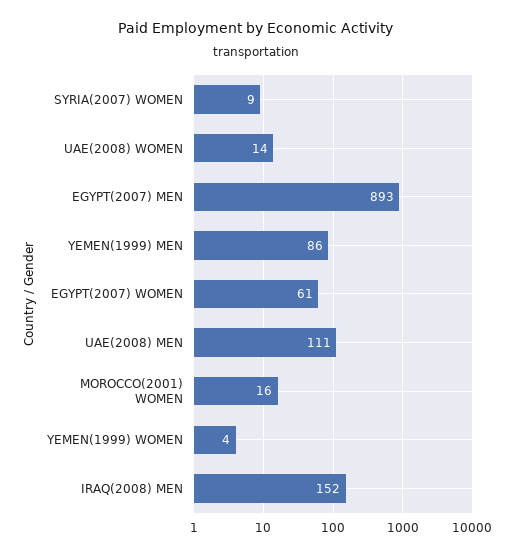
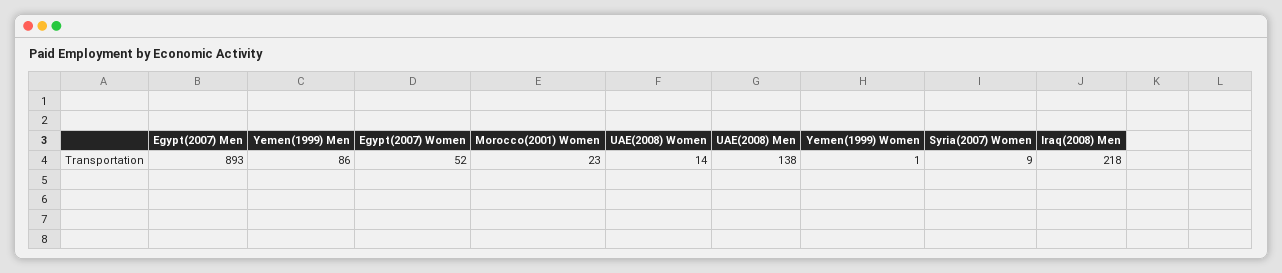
  {
    "SYRIA(2007) WOMEN": 9,
    "UAE(2008) WOMEN": 14,
    "EGYPT(2007) MEN": 893,
    "YEMEN(1999) MEN": 86,
-   "EGYPT(2007) WOMEN": 61,
+   "EGYPT(2007) WOMEN": 52,
-   "UAE(2008) MEN": 111,
+   "UAE(2008) MEN": 138,
-   "MOROCCO(2001) WOMEN": 16,
+   "MOROCCO(2001) WOMEN": 23,
-   "YEMEN(1999) WOMEN": 4,
+   "YEMEN(1999) WOMEN": 1,
-   "IRAQ(2008) MEN": 152
+   "IRAQ(2008) MEN": 218
  }

